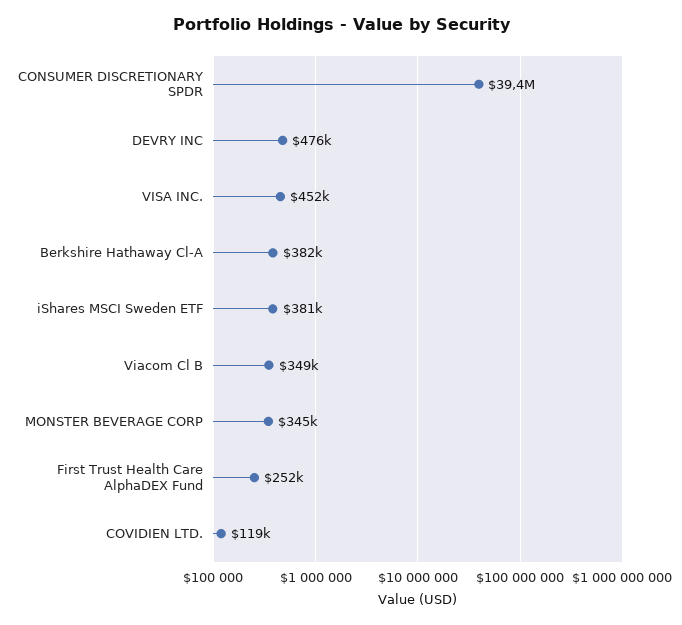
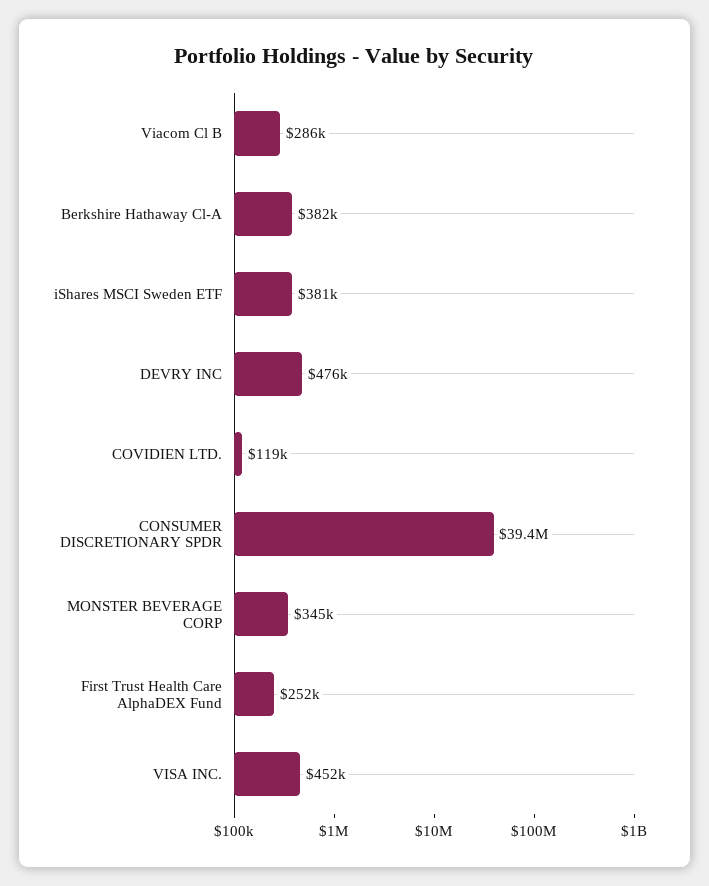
  {
    "CONSUMER DISCRETIONARY SPDR": 39400000,
    "DEVRY INC": 476000,
    "VISA INC.": 452000,
    "Berkshire Hathaway Cl-A": 382000,
    "iShares MSCI Sweden ETF": 381000,
-   "Viacom Cl B": 349000,
+   "Viacom Cl B": 286000,
    "MONSTER BEVERAGE CORP": 345000,
    "First Trust Health Care AlphaDEX Fund": 252000,
    "COVIDIEN LTD.": 119000
  }

